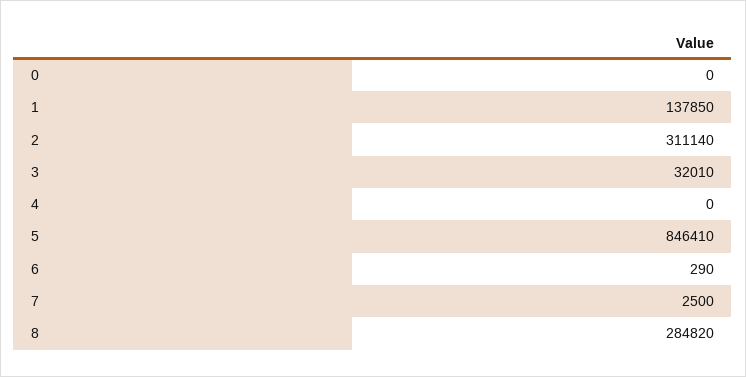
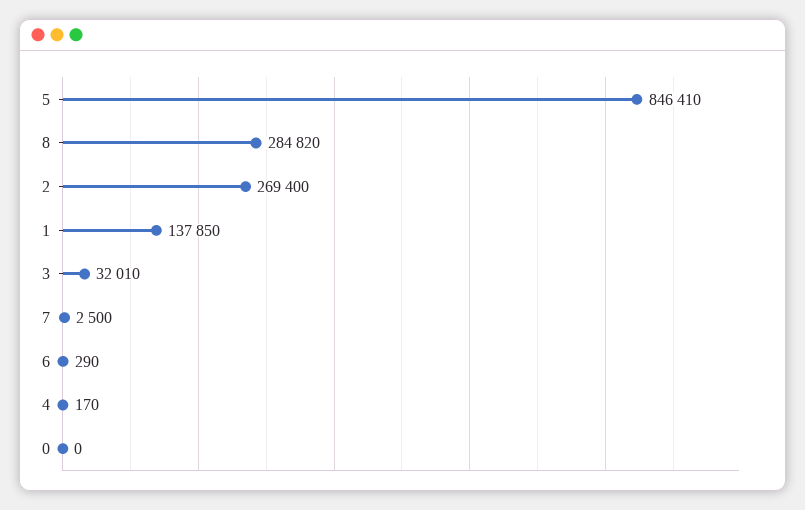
  {
    "0": 0,
    "1": 137850,
-   "2": 311140,
+   "2": 269400,
    "3": 32010,
-   "4": 0,
+   "4": 170,
    "5": 846410,
    "6": 290,
    "7": 2500,
    "8": 284820
  }

